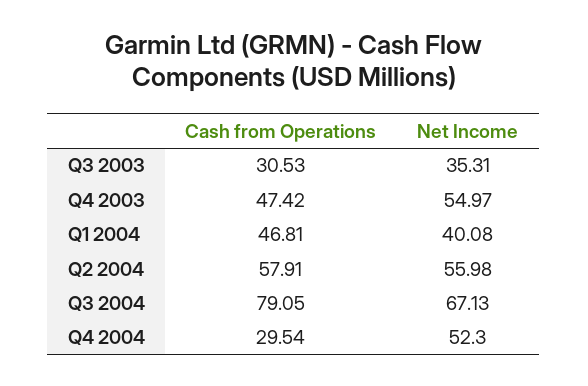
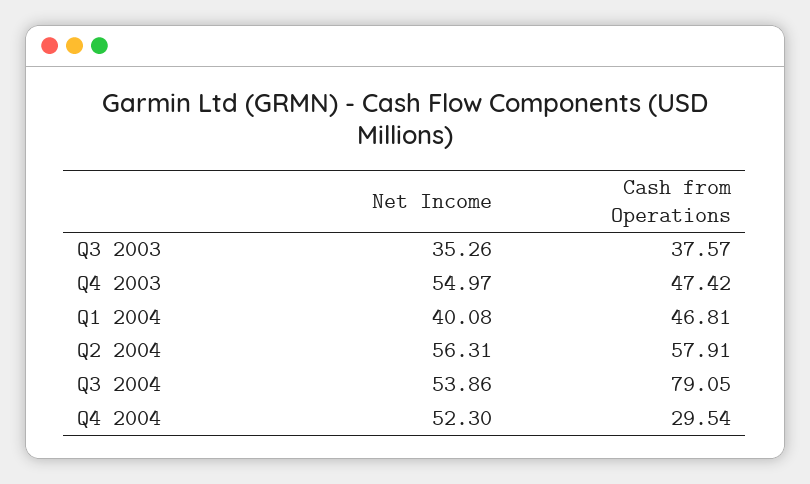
  {
    "Cash from Operations": {
-     "Q3 2003": 30.53,
+     "Q3 2003": 37.57,
      "Q4 2003": 47.42,
      "Q1 2004": 46.81,
      "Q2 2004": 57.91,
      "Q3 2004": 79.05,
      "Q4 2004": 29.54
    },
    "Net Income": {
-     "Q3 2003": 35.31,
+     "Q3 2003": 35.26,
      "Q4 2003": 54.97,
      "Q1 2004": 40.08,
-     "Q2 2004": 55.98,
+     "Q2 2004": 56.31,
-     "Q3 2004": 67.13,
+     "Q3 2004": 53.86,
      "Q4 2004": 52.3
    }
  }

